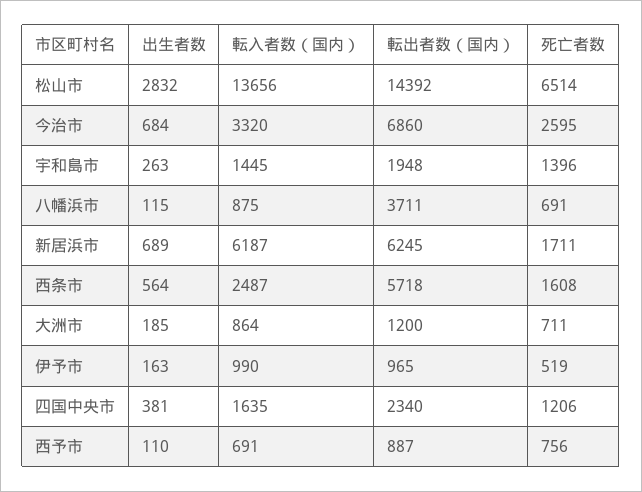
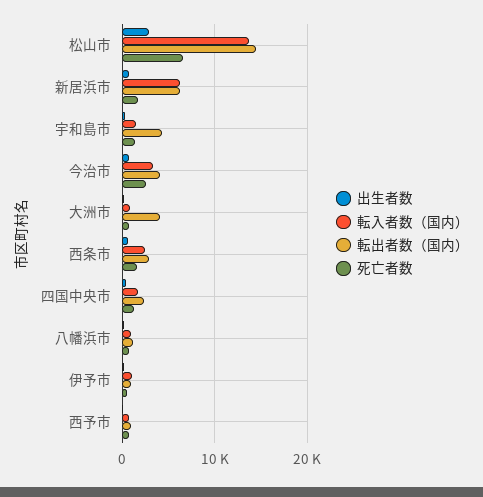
  {
    "出生者数": {
      "松山市": 2832,
      "今治市": 684,
      "宇和島市": 263,
      "八幡浜市": 115,
      "新居浜市": 689,
      "西条市": 564,
      "大洲市": 185,
      "伊予市": 163,
      "四国中央市": 381,
      "西予市": 110
    },
    "転入者数（国内）": {
      "松山市": 13656,
      "今治市": 3320,
      "宇和島市": 1445,
      "八幡浜市": 875,
      "新居浜市": 6187,
      "西条市": 2487,
      "大洲市": 864,
      "伊予市": 990,
      "四国中央市": 1635,
      "西予市": 691
    },
    "転出者数（国内）": {
      "松山市": 14392,
-     "今治市": 6860,
+     "今治市": 4000,
-     "宇和島市": 1948,
+     "宇和島市": 4000,
-     "八幡浜市": 3711,
+     "八幡浜市": 1000,
      "新居浜市": 6245,
-     "西条市": 5718,
+     "西条市": 3000,
-     "大洲市": 1200,
+     "大洲市": 4000,
      "伊予市": 965,
      "四国中央市": 2340,
      "西予市": 887
    },
    "死亡者数": {
      "松山市": 6514,
      "今治市": 2595,
      "宇和島市": 1396,
      "八幡浜市": 691,
      "新居浜市": 1711,
      "西条市": 1608,
      "大洲市": 711,
      "伊予市": 519,
      "四国中央市": 1206,
      "西予市": 756
    }
  }

